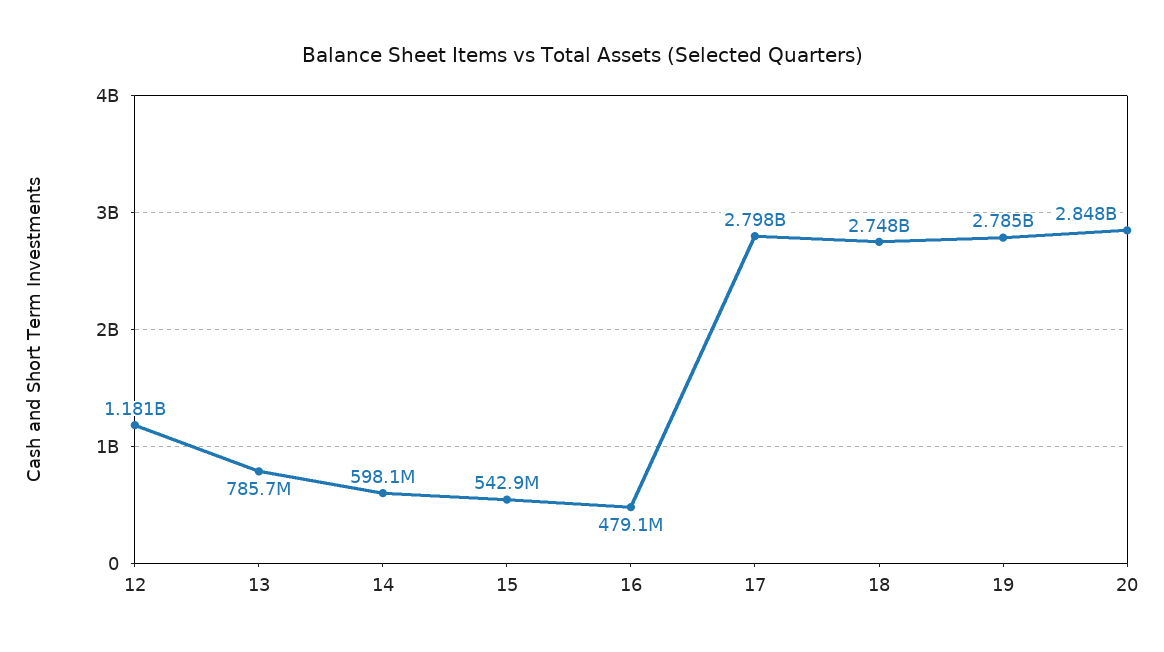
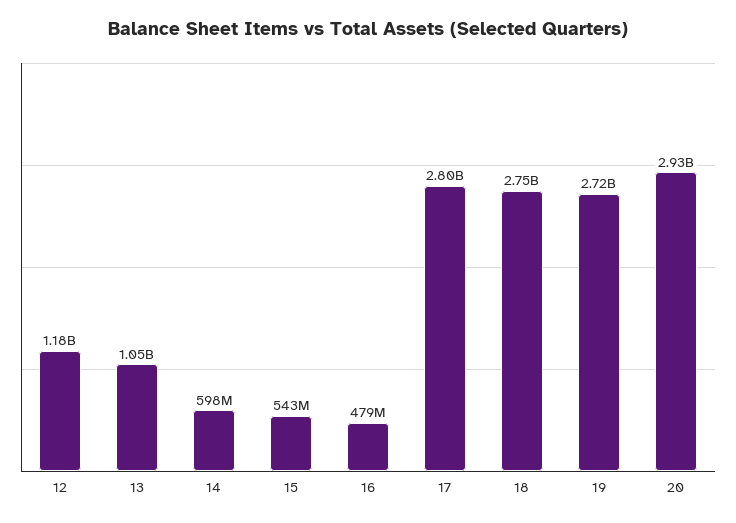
  {
    "12": 1181000000,
-   "13": 785700000,
+   "13": 1050000000,
    "14": 598100000,
    "15": 542900000,
    "16": 479100000,
    "17": 2798000000,
    "18": 2748000000,
-   "19": 2785000000,
+   "19": 2720000000,
-   "20": 2848000000
+   "20": 2930000000
  }

